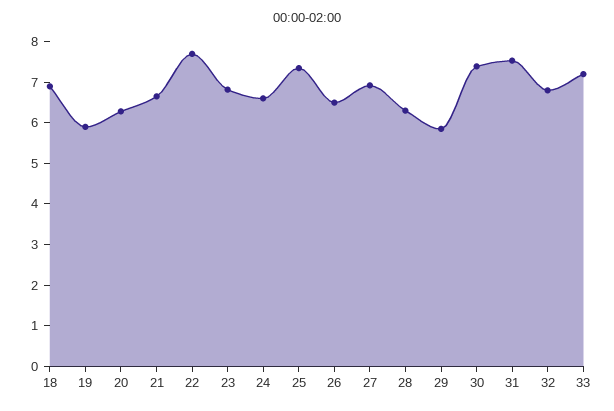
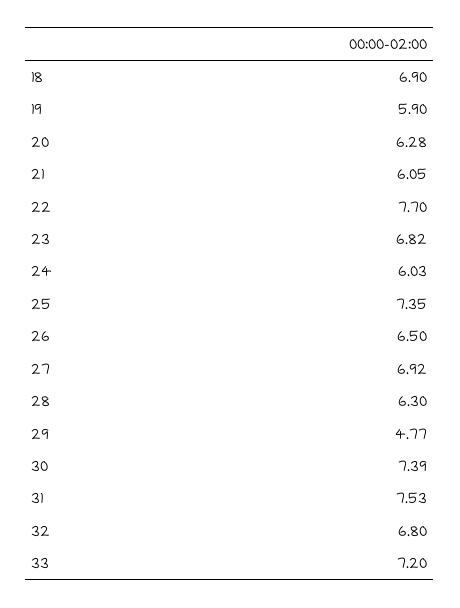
  {
    "18": 6.9,
    "19": 5.9,
    "20": 6.28,
-   "21": 6.6,
+   "21": 6.05,
    "22": 7.7,
    "23": 6.82,
-   "24": 6.6,
+   "24": 6.03,
    "25": 7.35,
    "26": 6.5,
    "27": 6.92,
    "28": 6.3,
-   "29": 5.8,
+   "29": 4.77,
    "30": 7.39,
    "31": 7.53,
    "32": 6.8,
    "33": 7.2
  }

